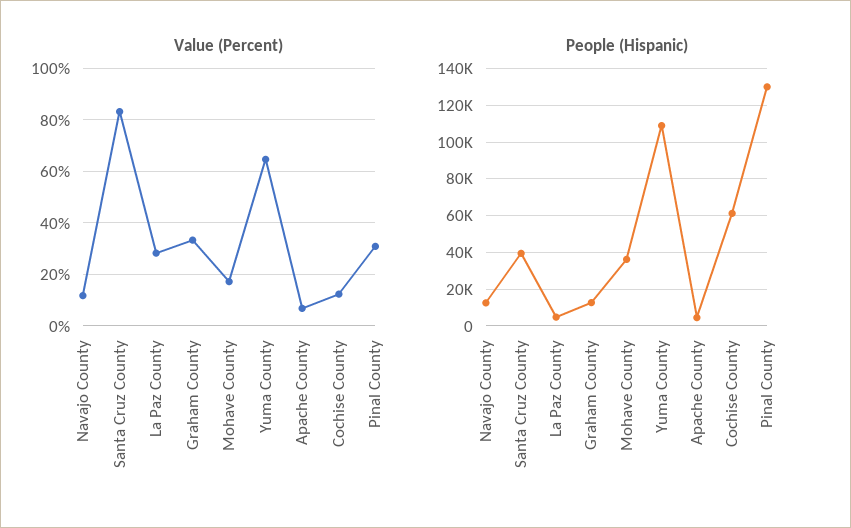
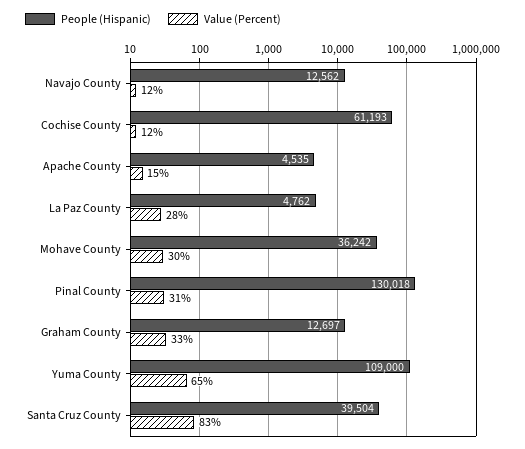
  {
    "Value (Percent)": {
      "Navajo County": 12,
      "Santa Cruz County": 83,
      "La Paz County": 28,
      "Graham County": 33,
-     "Mohave County": 17.5,
+     "Mohave County": 30,
      "Yuma County": 65,
-     "Apache County": 7.5,
+     "Apache County": 15,
      "Cochise County": 12,
      "Pinal County": 31
    },
    "People (Hispanic)": {
      "Navajo County": 12562,
      "Santa Cruz County": 39504,
      "La Paz County": 4762,
      "Graham County": 12697,
      "Mohave County": 36242,
      "Yuma County": 109000,
      "Apache County": 4535,
      "Cochise County": 61193,
      "Pinal County": 130018
    }
  }

